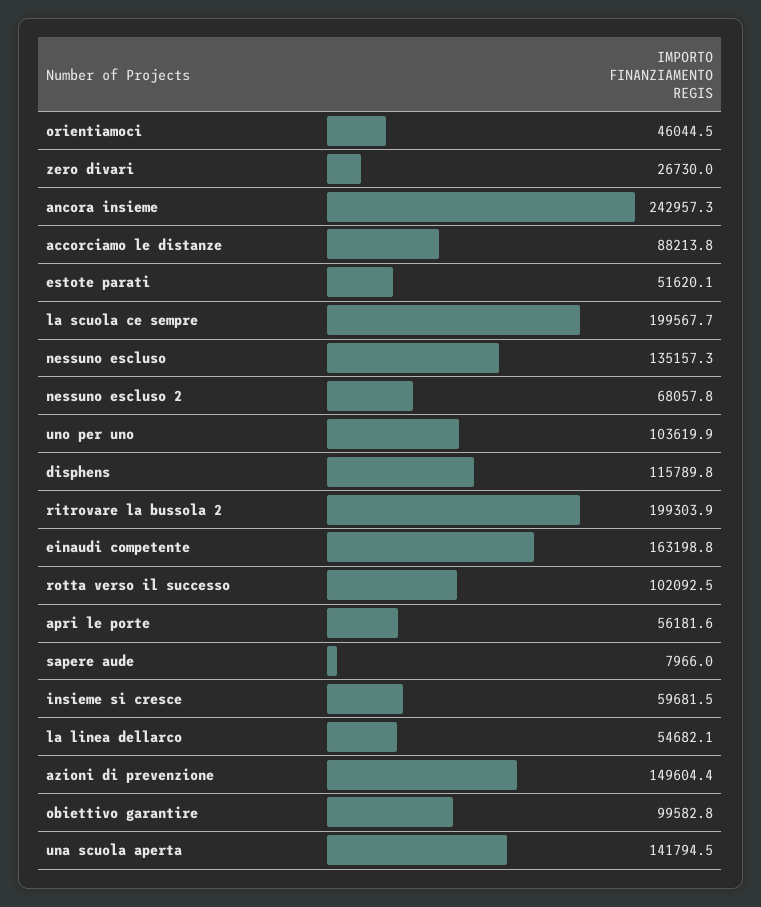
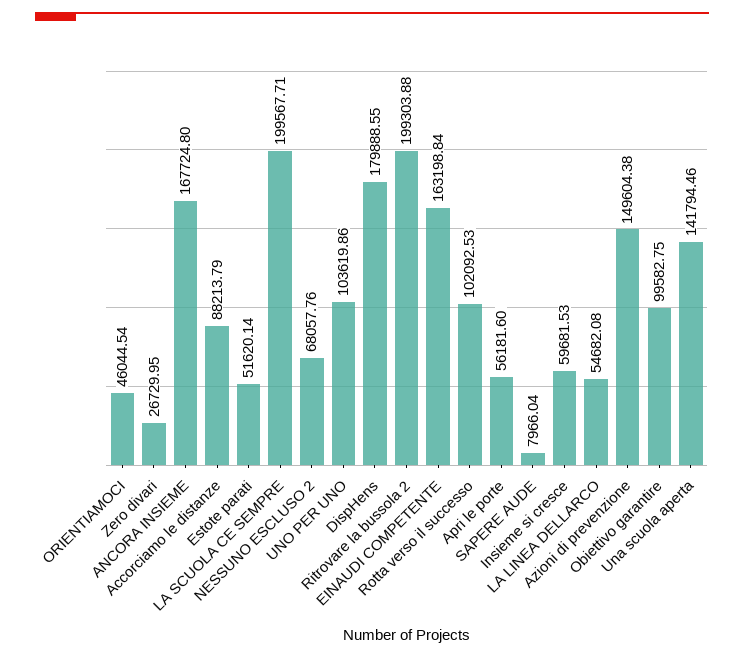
  {
    "orientiamoci": 46044.54,
    "zero divari": 26729.95,
-   "ancora insieme": 242957.3,
+   "ancora insieme": 167724.8,
    "accorciamo le distanze": 88213.79,
    "estote parati": 51620.14,
    "la scuola ce sempre": 199567.71,
-   "nessuno escluso": 135157.3,
    "nessuno escluso 2": 68057.76,
    "uno per uno": 103619.86,
-   "disphens": 115789.8,
+   "disphens": 179888.55,
    "ritrovare la bussola 2": 199303.88,
    "einaudi competente": 163198.84,
    "rotta verso il successo": 102092.53,
    "apri le porte": 56181.6,
    "sapere aude": 7966.04,
    "insieme si cresce": 59681.53,
    "la linea dellarco": 54682.08,
    "azioni di prevenzione": 149604.38,
    "obiettivo garantire": 99582.75,
    "una scuola aperta": 141794.46
  }

